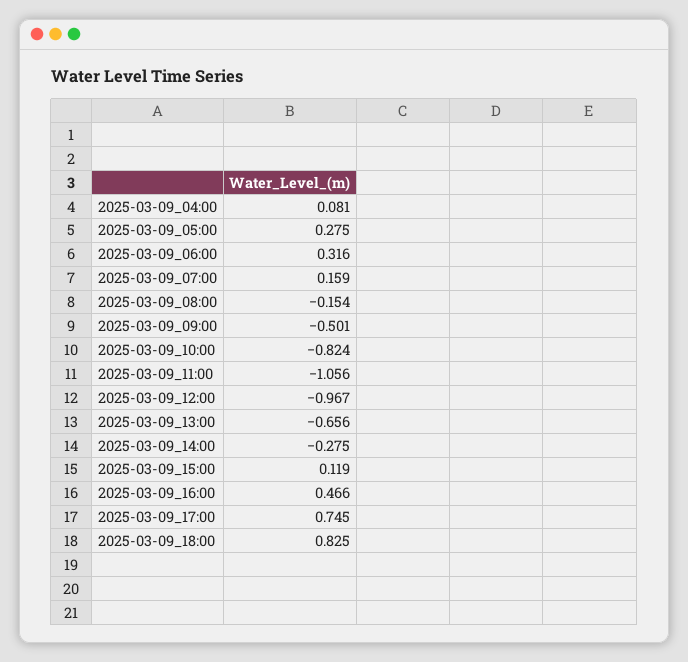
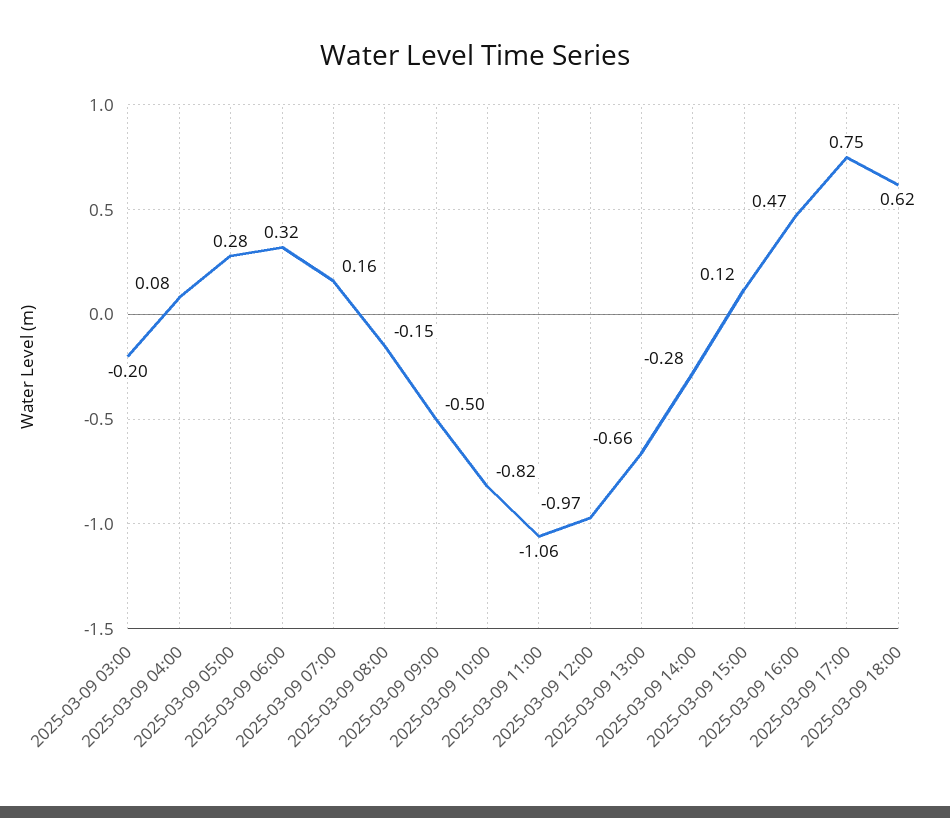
  {
    "2025-03-09_04:00": 0.081,
    "2025-03-09_05:00": 0.275,
    "2025-03-09_06:00": 0.316,
    "2025-03-09_07:00": 0.159,
    "2025-03-09_08:00": -0.154,
    "2025-03-09_09:00": -0.501,
    "2025-03-09_10:00": -0.824,
    "2025-03-09_11:00": -1.056,
    "2025-03-09_12:00": -0.967,
    "2025-03-09_13:00": -0.656,
    "2025-03-09_14:00": -0.275,
    "2025-03-09_15:00": 0.119,
    "2025-03-09_16:00": 0.466,
    "2025-03-09_17:00": 0.745,
-   "2025-03-09_18:00": 0.825
+   "2025-03-09_18:00": 0.62,
+   "2025-03-09 03:00": -0.2
  }

